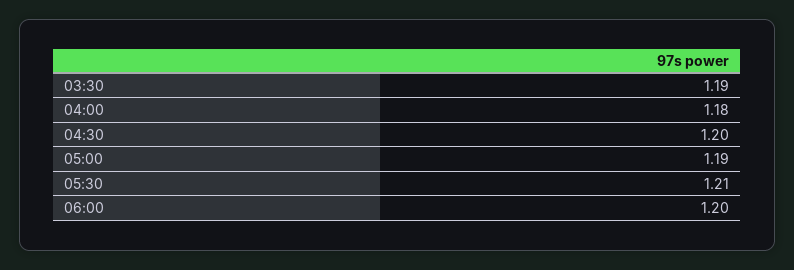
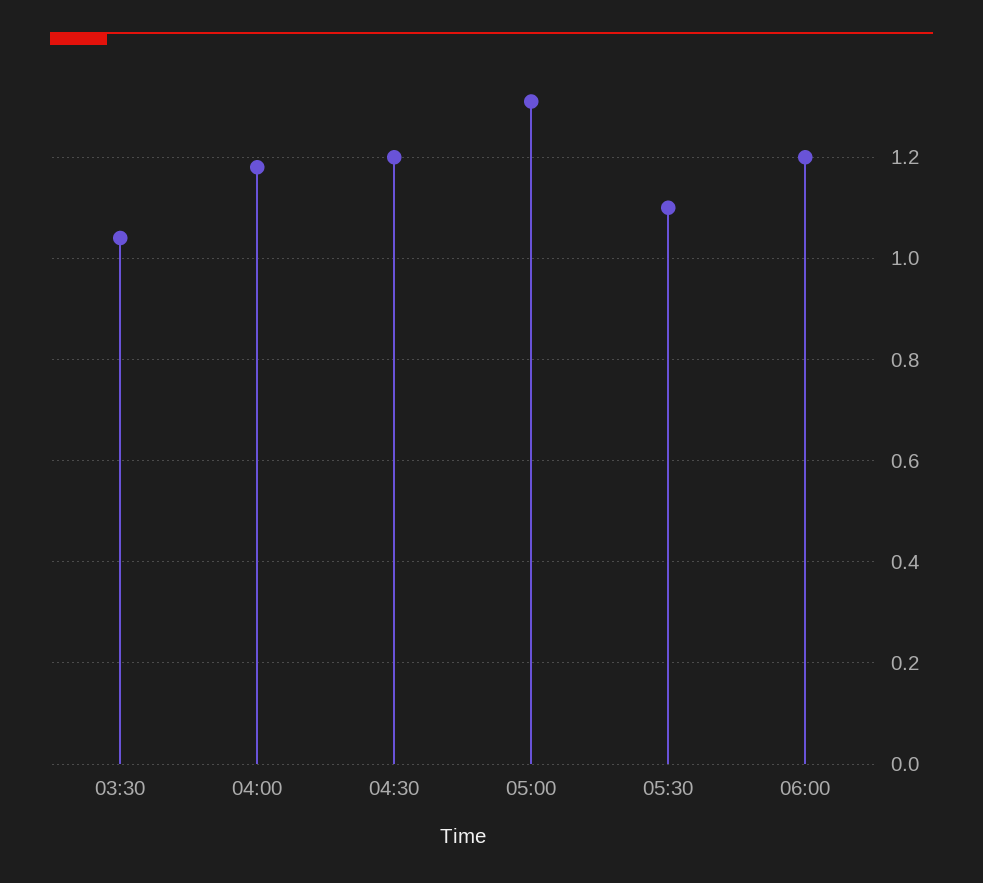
  {
-   "03:30": 1.19,
+   "03:30": 1.05,
    "04:00": 1.18,
    "04:30": 1.2,
-   "05:00": 1.19,
+   "05:00": 1.3,
-   "05:30": 1.21,
+   "05:30": 1.1,
    "06:00": 1.2
  }

